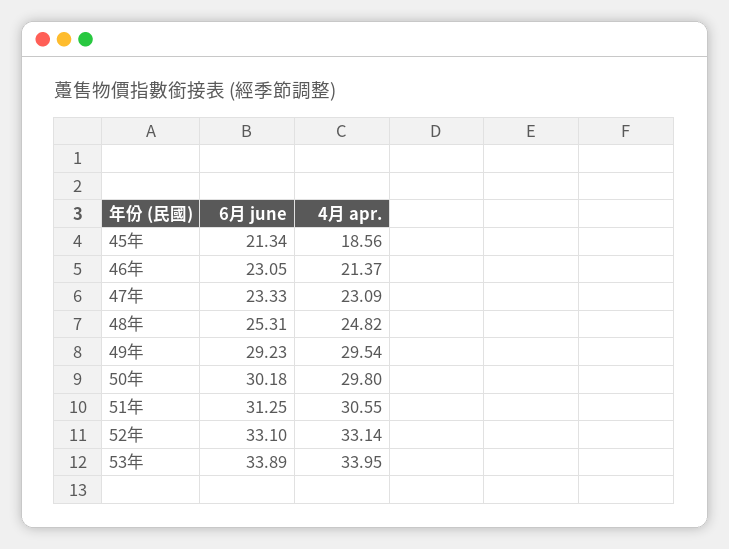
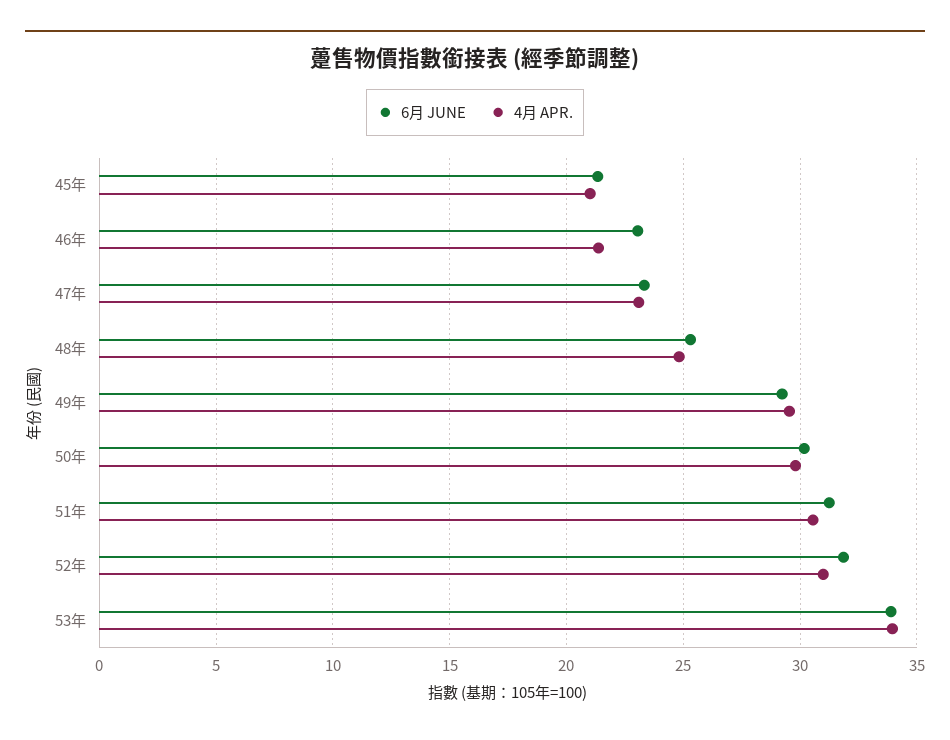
  {
    "6月 june": {
      "45年": 21.34,
      "46年": 23.05,
      "47年": 23.33,
      "48年": 25.31,
      "49年": 29.23,
      "50年": 30.18,
      "51年": 31.25,
-     "52年": 33.1,
+     "52年": 32,
      "53年": 33.89
    },
    "4月 apr.": {
-     "45年": 18.56,
+     "45年": 21,
      "46年": 21.37,
      "47年": 23.09,
      "48年": 24.82,
      "49年": 29.54,
      "50年": 29.8,
      "51年": 30.55,
-     "52年": 33.14,
+     "52年": 31,
      "53年": 33.95
    }
  }

